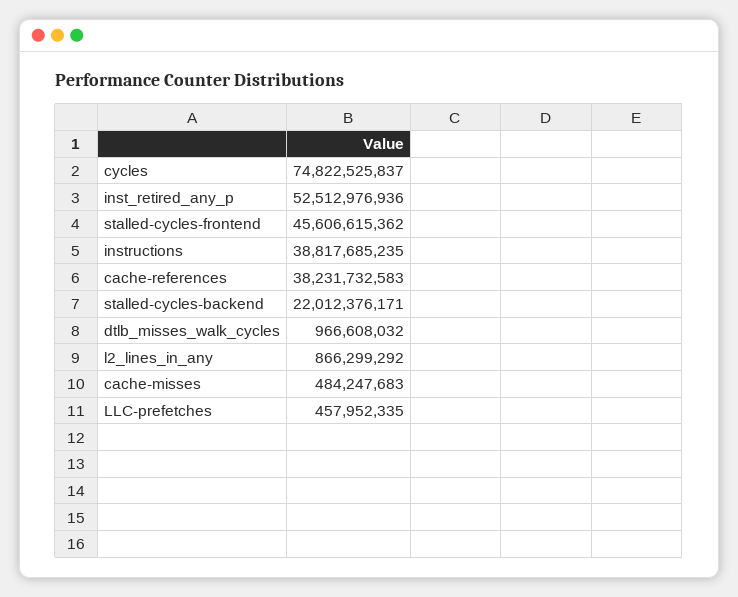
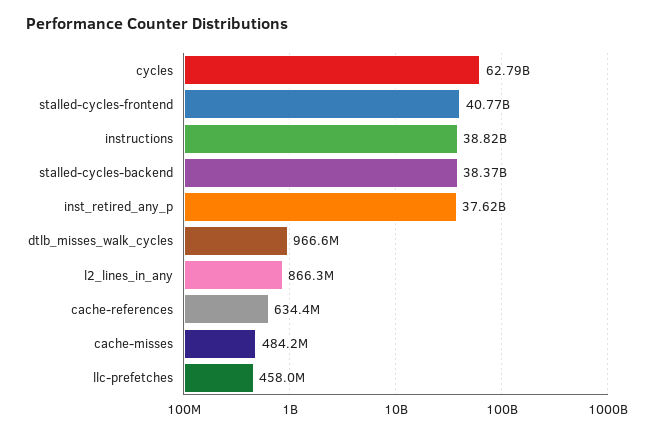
  {
-   "cycles": 74822525837,
+   "cycles": 62790000000,
-   "inst_retired_any_p": 52512976936,
+   "inst_retired_any_p": 37620000000,
-   "stalled-cycles-frontend": 45606615362,
+   "stalled-cycles-frontend": 40770000000,
    "instructions": 38817685235,
-   "cache-references": 38231732583,
+   "cache-references": 634400000,
-   "stalled-cycles-backend": 22012376171,
+   "stalled-cycles-backend": 38370000000,
    "dtlb_misses_walk_cycles": 966608032,
    "l2_lines_in_any": 866299292,
    "cache-misses": 484247683,
    "LLC-prefetches": 457952335
  }

